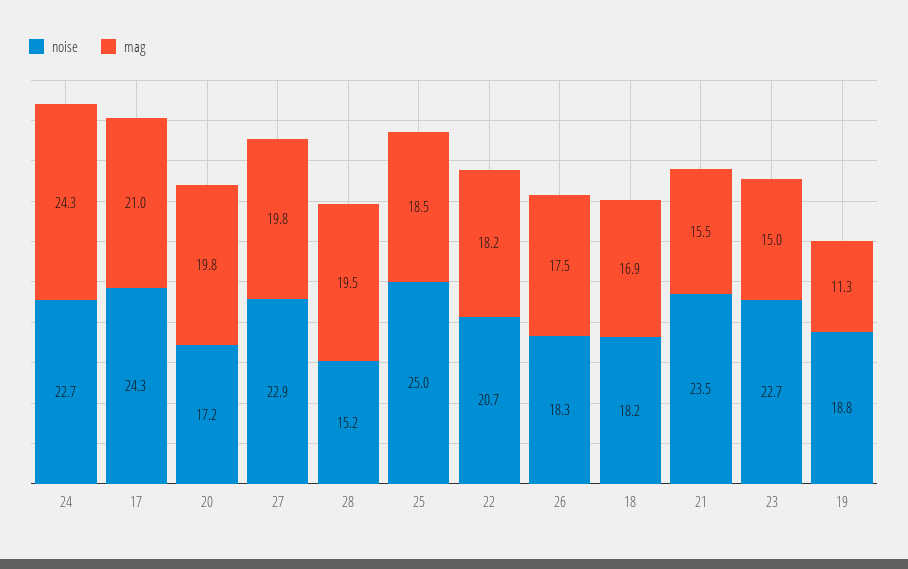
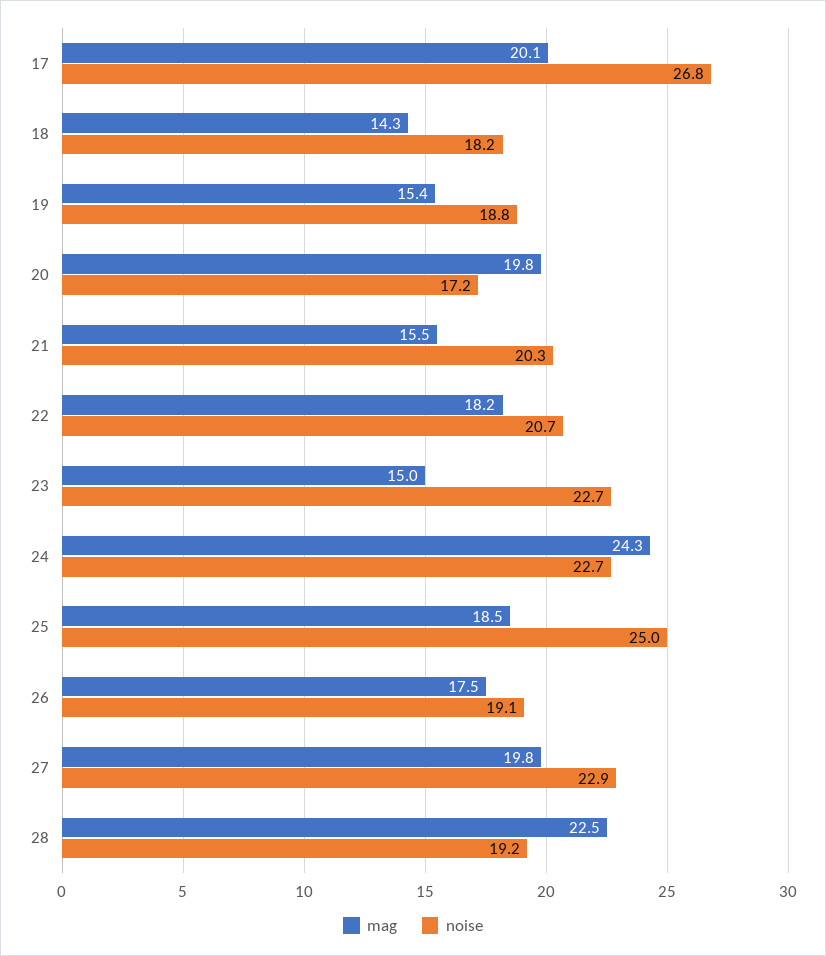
  {
    "noise": {
      "24": 22.7,
-     "17": 24.3,
+     "17": 26.8,
      "20": 17.2,
      "27": 22.9,
-     "28": 15.2,
+     "28": 19.2,
      "25": 25,
      "22": 20.7,
-     "26": 18.3,
+     "26": 19.1,
      "18": 18.2,
-     "21": 23.5,
+     "21": 20.3,
      "23": 22.7,
      "19": 18.8
    },
    "mag": {
      "24": 24.3,
-     "17": 21,
+     "17": 20.1,
      "20": 19.8,
      "27": 19.8,
-     "28": 19.5,
+     "28": 22.5,
      "25": 18.5,
      "22": 18.2,
      "26": 17.5,
-     "18": 16.9,
+     "18": 14.3,
      "21": 15.5,
      "23": 15,
-     "19": 11.3
+     "19": 15.4
    }
  }

